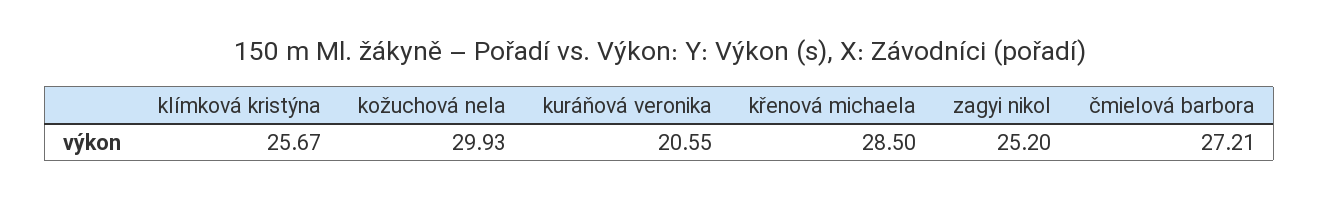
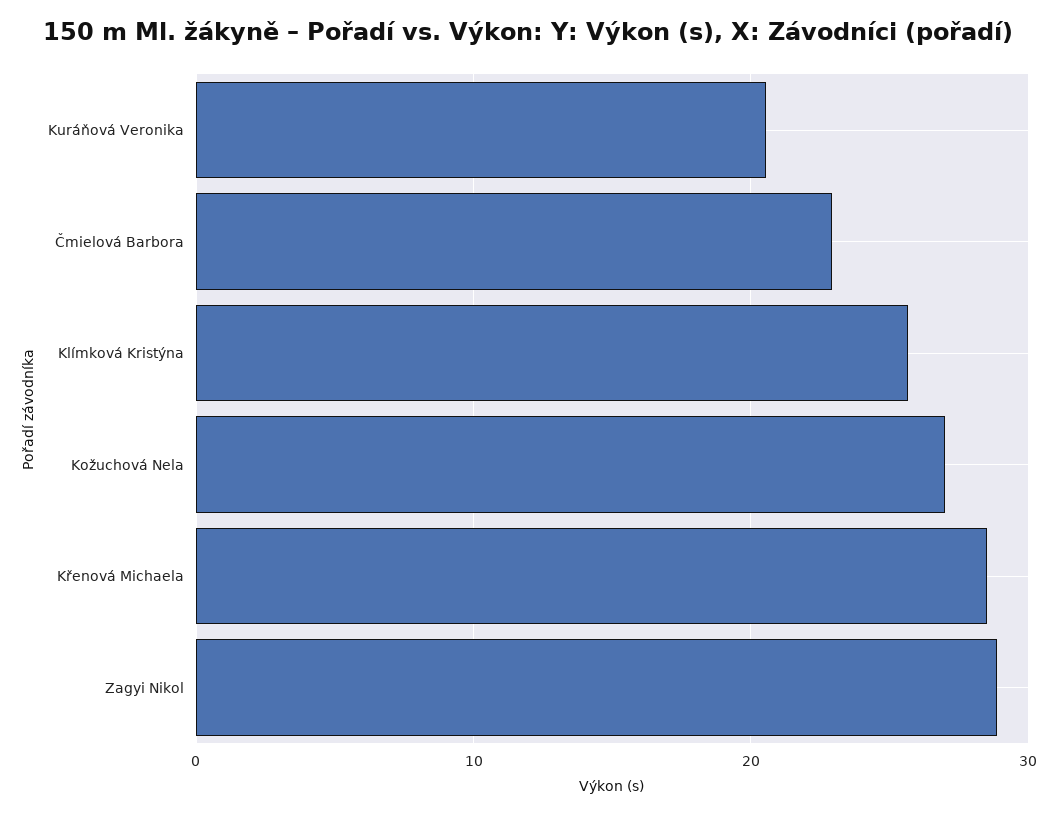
  {
    "klímková kristýna": 25.67,
-   "kožuchová nela": 29.93,
+   "kožuchová nela": 27,
    "kuráňová veronika": 20.55,
    "křenová michaela": 28.5,
-   "zagyi nikol": 25.2,
+   "zagyi nikol": 29,
-   "čmielová barbora": 27.21
+   "čmielová barbora": 23
  }

